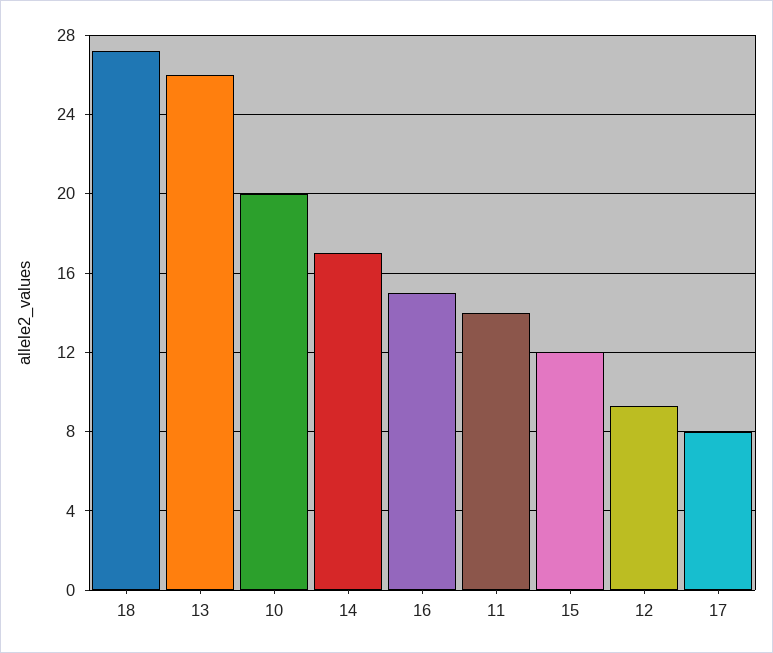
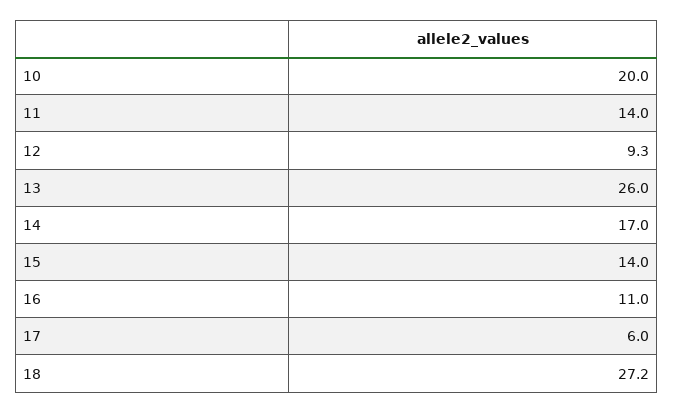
  {
    "18": 27.2,
    "13": 26,
    "10": 20,
    "14": 17,
-   "16": 15,
+   "16": 11,
    "11": 14,
-   "15": 12,
+   "15": 14,
    "12": 9.3,
-   "17": 8
+   "17": 6
  }

